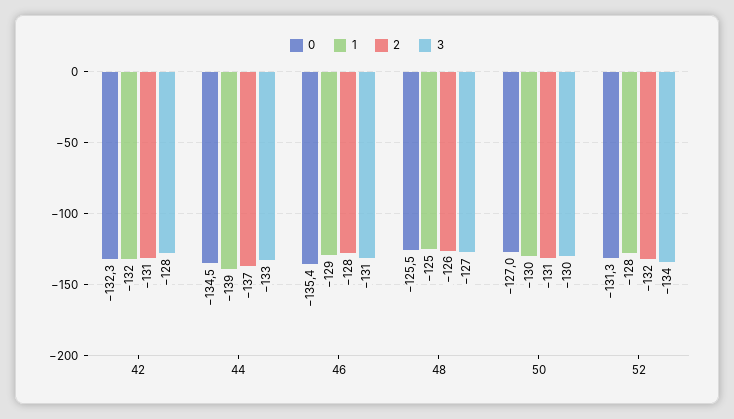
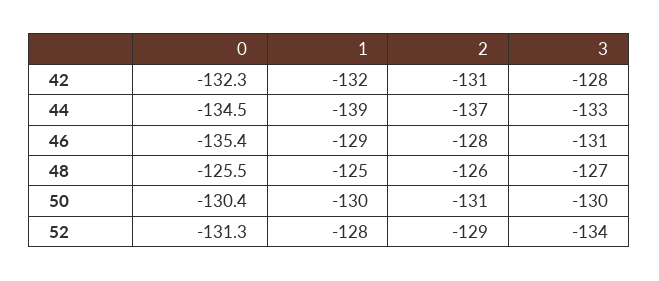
  {
    "0": {
      "42": -132.3,
      "44": -134.5,
      "46": -135.4,
      "48": -125.5,
-     "50": -127,
+     "50": -130.4,
      "52": -131.3
    },
    "1": {
      "42": -132,
      "44": -139,
      "46": -129,
      "48": -125,
      "50": -130,
      "52": -128
    },
    "2": {
      "42": -131,
      "44": -137,
      "46": -128,
      "48": -126,
      "50": -131,
-     "52": -132
+     "52": -129
    },
    "3": {
      "42": -128,
      "44": -133,
      "46": -131,
      "48": -127,
      "50": -130,
      "52": -134
    }
  }

